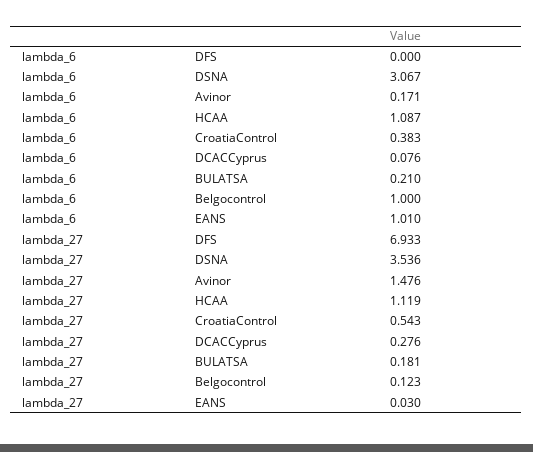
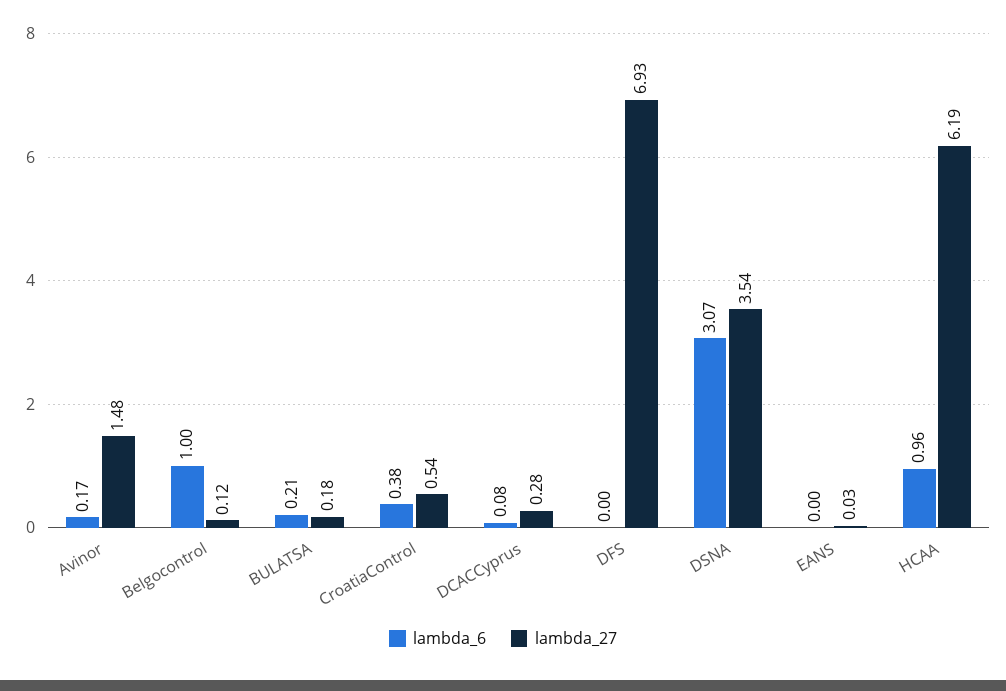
  {
    "lambda_6": {
      "DFS": 0,
      "DSNA": 3.067,
      "Avinor": 0.171,
-     "HCAA": 1.087,
+     "HCAA": 0.96,
      "CroatiaControl": 0.383,
      "DCACCyprus": 0.076,
      "BULATSA": 0.21,
      "Belgocontrol": 1,
-     "EANS": 1.01
+     "EANS": 0
    },
    "lambda_27": {
      "DFS": 6.933,
      "DSNA": 3.536,
      "Avinor": 1.476,
-     "HCAA": 1.119,
+     "HCAA": 6.19,
      "CroatiaControl": 0.543,
      "DCACCyprus": 0.276,
      "BULATSA": 0.181,
      "Belgocontrol": 0.123,
      "EANS": 0.03
    }
  }

